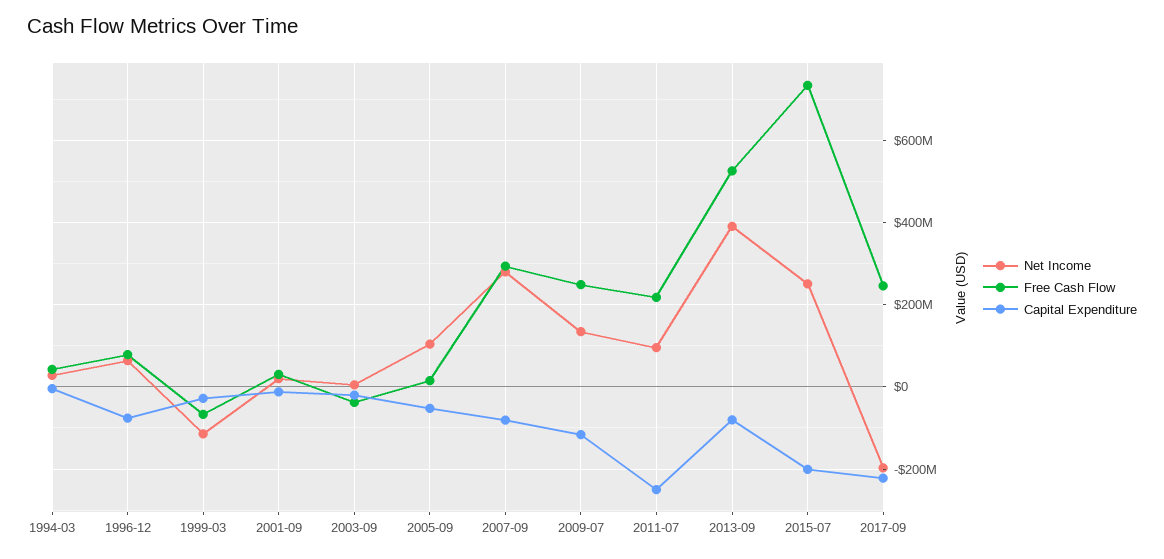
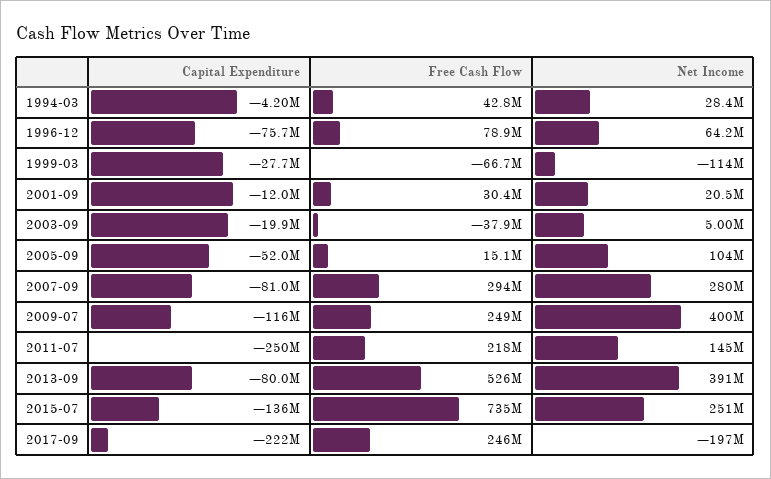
  {
    "Net Income": {
      "1994-03": 28400000,
      "1996-12": 64200000,
      "1999-03": -114000000,
      "2001-09": 20500000,
      "2003-09": 5000000,
      "2005-09": 104000000,
      "2007-09": 280000000,
-     "2009-07": 140000000,
+     "2009-07": 400000000,
-     "2011-07": 100000000,
+     "2011-07": 145000000,
      "2013-09": 391000000,
      "2015-07": 251000000,
      "2017-09": -197000000
    },
    "Free Cash Flow": {
      "1994-03": 42800000,
      "1996-12": 78900000,
      "1999-03": -66700000,
      "2001-09": 30400000,
      "2003-09": -37900000,
      "2005-09": 15100000,
      "2007-09": 294000000,
      "2009-07": 249000000,
      "2011-07": 218000000,
      "2013-09": 526000000,
      "2015-07": 735000000,
      "2017-09": 246000000
    },
    "Capital Expenditure": {
      "1994-03": -4200000,
      "1996-12": -75700000,
      "1999-03": -27700000,
      "2001-09": -12000000,
      "2003-09": -19900000,
      "2005-09": -52000000,
      "2007-09": -81000000,
      "2009-07": -116000000,
      "2011-07": -250000000,
      "2013-09": -80000000,
-     "2015-07": -200000000,
+     "2015-07": -136000000,
      "2017-09": -222000000
    }
  }

